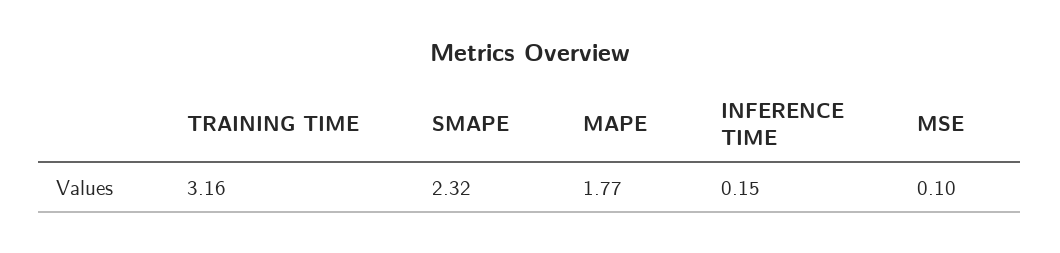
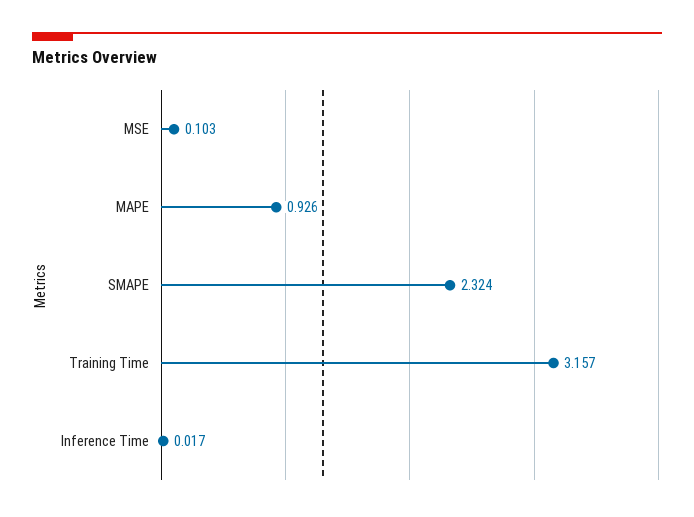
  {
    "TRAINING TIME": 3.157,
    "SMAPE": 2.324,
-   "MAPE": 1.77,
+   "MAPE": 0.926,
-   "INFERENCE TIME": 0.15,
+   "INFERENCE TIME": 0.017,
    "MSE": 0.103
  }

